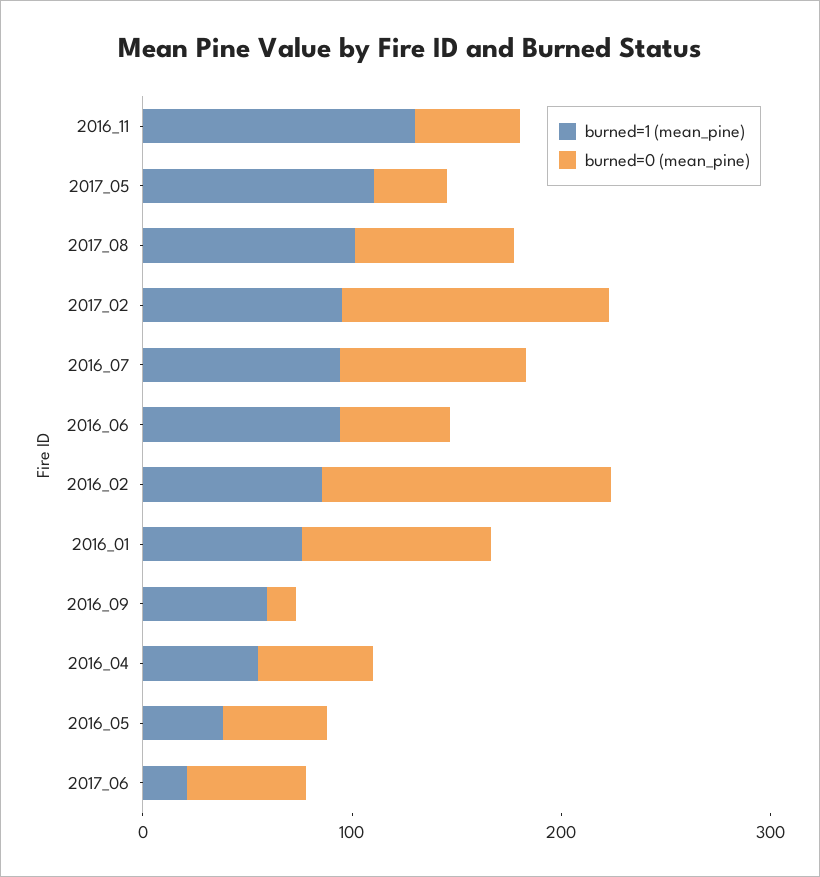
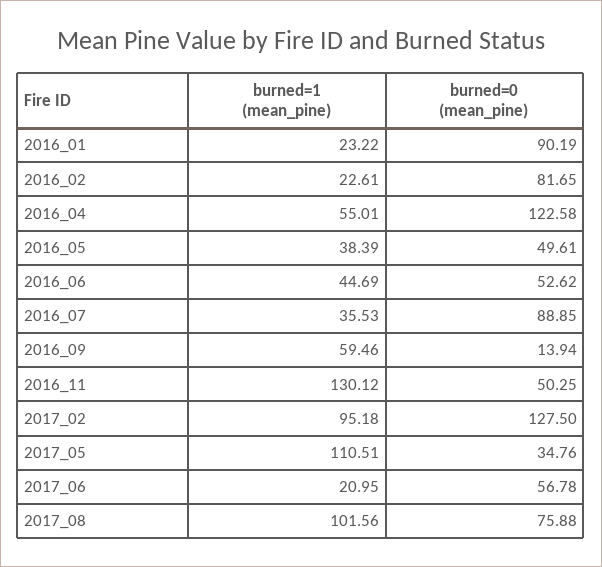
  {
    "burned=1 (mean_pine)": {
      "2016_11": 130.12,
      "2017_05": 110.51,
      "2017_08": 101.56,
      "2017_02": 95.18,
-     "2016_07": 100,
+     "2016_07": 35.53,
-     "2016_06": 100,
+     "2016_06": 44.69,
-     "2016_02": 80,
+     "2016_02": 22.61,
-     "2016_01": 80,
+     "2016_01": 23.22,
      "2016_09": 59.46,
      "2016_04": 55.01,
      "2016_05": 38.39,
      "2017_06": 20.95
    },
    "burned=0 (mean_pine)": {
      "2016_11": 50.25,
      "2017_05": 34.76,
      "2017_08": 75.88,
      "2017_02": 127.5,
      "2016_07": 88.85,
      "2016_06": 52.62,
-     "2016_02": 140,
+     "2016_02": 81.65,
      "2016_01": 90.19,
      "2016_09": 13.94,
-     "2016_04": 60,
+     "2016_04": 122.58,
      "2016_05": 49.61,
      "2017_06": 56.78
    }
  }

